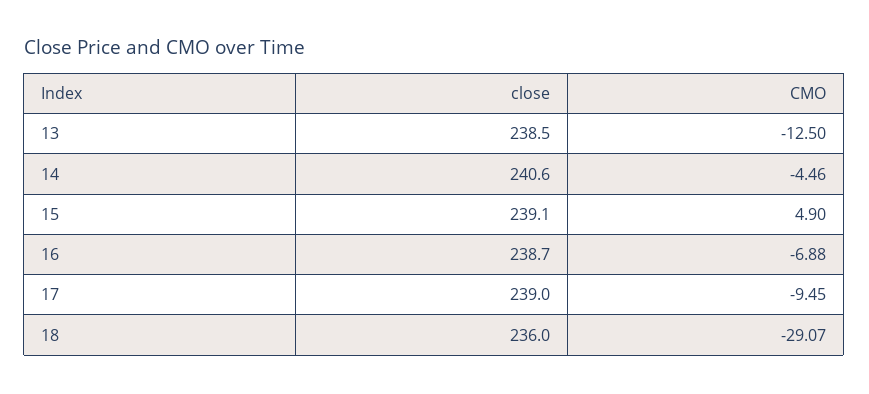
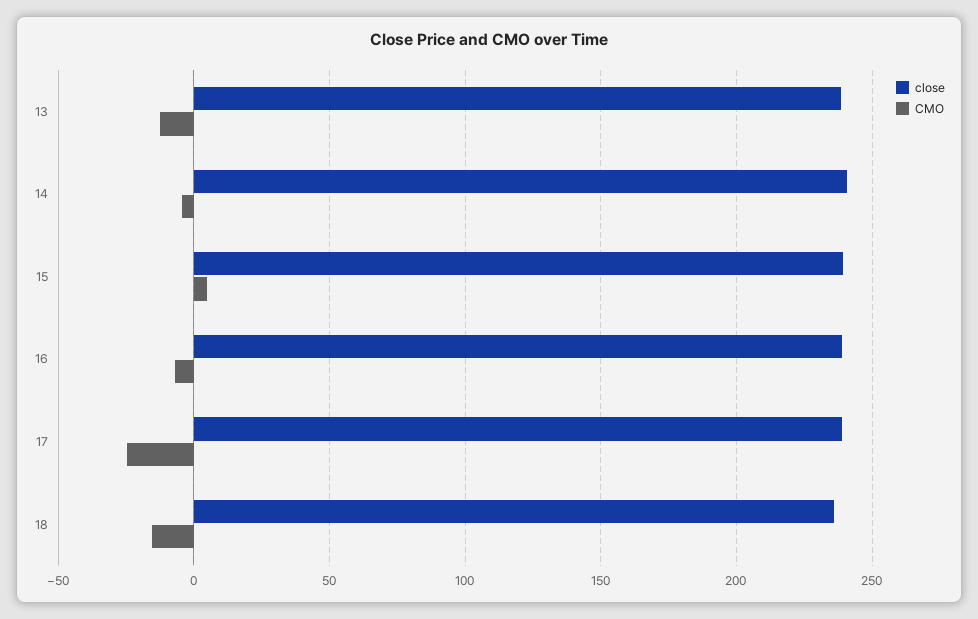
  {
    "close": {
      "13": 238.5,
      "14": 240.6,
      "15": 239.1,
      "16": 238.7,
      "17": 239,
      "18": 236
    },
    "CMO": {
      "13": -12.5,
      "14": -4.46,
      "15": 4.9,
      "16": -6.88,
-     "17": -9.45,
+     "17": -25,
-     "18": -29.07
+     "18": -15
    }
  }

